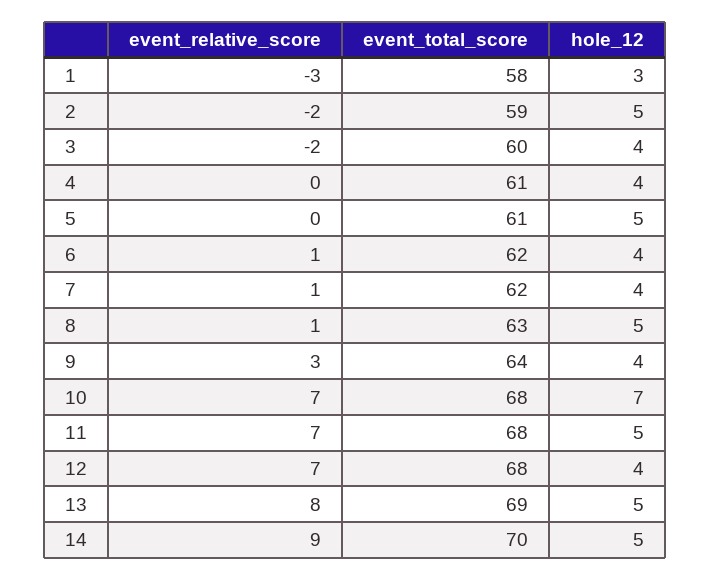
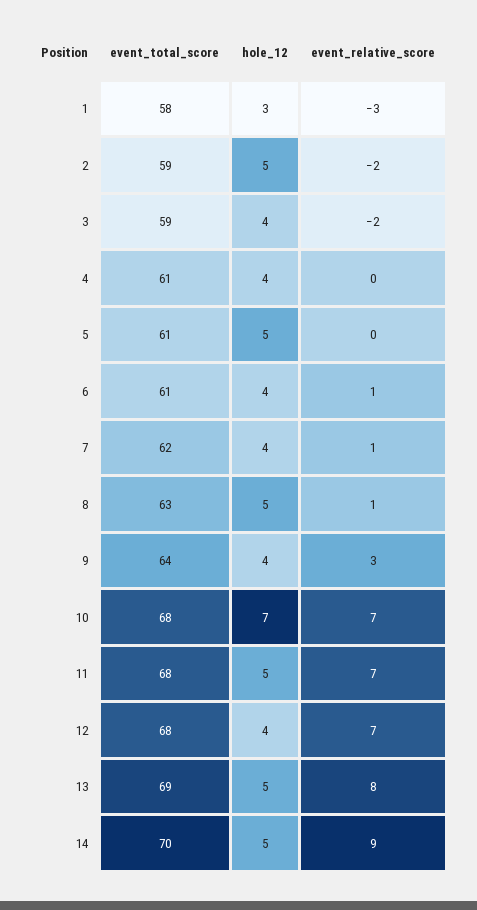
  {
    "event_relative_score": {
      "1": -3,
      "2": -2,
      "3": -2,
      "4": 0,
      "5": 0,
      "6": 1,
      "7": 1,
      "8": 1,
      "9": 3,
      "10": 7,
      "11": 7,
      "12": 7,
      "13": 8,
      "14": 9
    },
    "event_total_score": {
      "1": 58,
      "2": 59,
-     "3": 60,
+     "3": 59,
      "4": 61,
      "5": 61,
-     "6": 62,
+     "6": 61,
      "7": 62,
      "8": 63,
      "9": 64,
      "10": 68,
      "11": 68,
      "12": 68,
      "13": 69,
      "14": 70
    },
    "hole_12": {
      "1": 3,
      "2": 5,
      "3": 4,
      "4": 4,
      "5": 5,
      "6": 4,
      "7": 4,
      "8": 5,
      "9": 4,
      "10": 7,
      "11": 5,
      "12": 4,
      "13": 5,
      "14": 5
    }
  }

